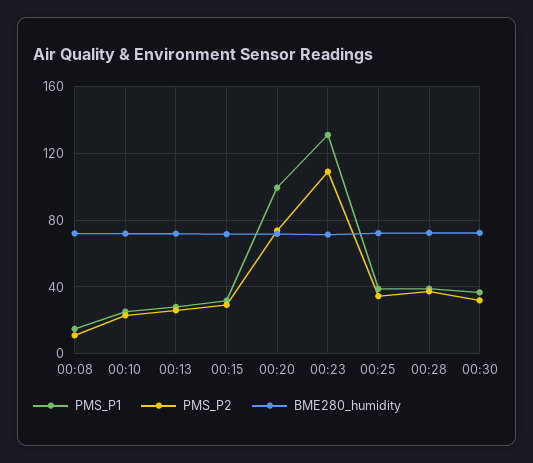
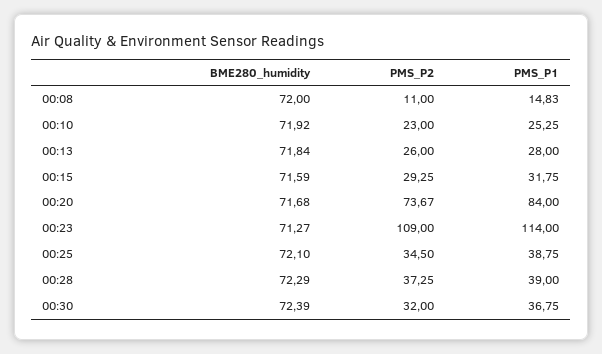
  {
    "PMS_P1": {
      "00:08": 14.83,
      "00:10": 25.25,
      "00:13": 28,
      "00:15": 31.75,
-     "00:20": 100,
+     "00:20": 84,
-     "00:23": 130,
+     "00:23": 114,
      "00:25": 38.75,
      "00:28": 39,
      "00:30": 36.75
    },
    "PMS_P2": {
      "00:08": 11,
      "00:10": 23,
      "00:13": 26,
      "00:15": 29.25,
      "00:20": 73.67,
      "00:23": 109,
      "00:25": 34.5,
      "00:28": 37.25,
      "00:30": 32
    },
    "BME280_humidity": {
      "00:08": 72,
      "00:10": 71.92,
      "00:13": 71.84,
      "00:15": 71.59,
      "00:20": 71.68,
      "00:23": 71.27,
      "00:25": 72.1,
      "00:28": 72.29,
      "00:30": 72.39
    }
  }

